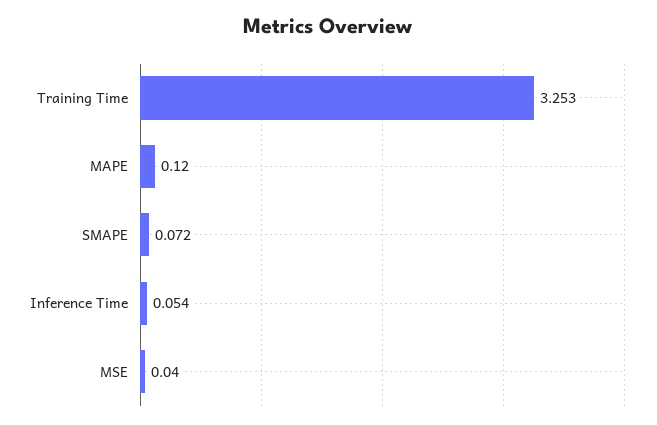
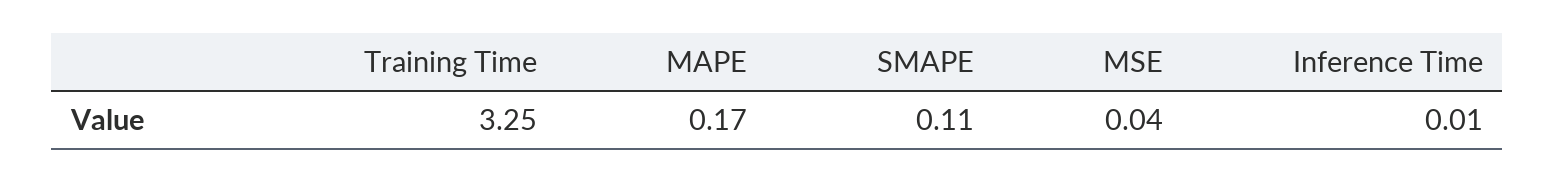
  {
    "Training Time": 3.253,
-   "MAPE": 0.12,
+   "MAPE": 0.17,
-   "SMAPE": 0.072,
+   "SMAPE": 0.11,
-   "Inference Time": 0.054,
+   "Inference Time": 0.01,
    "MSE": 0.04
  }

